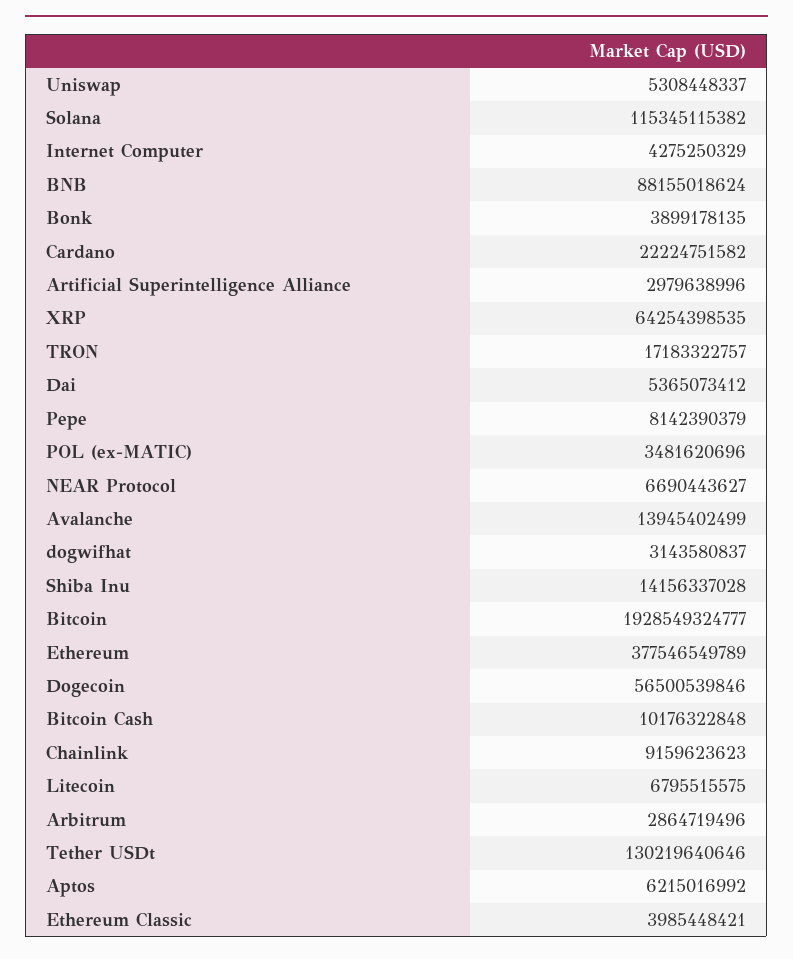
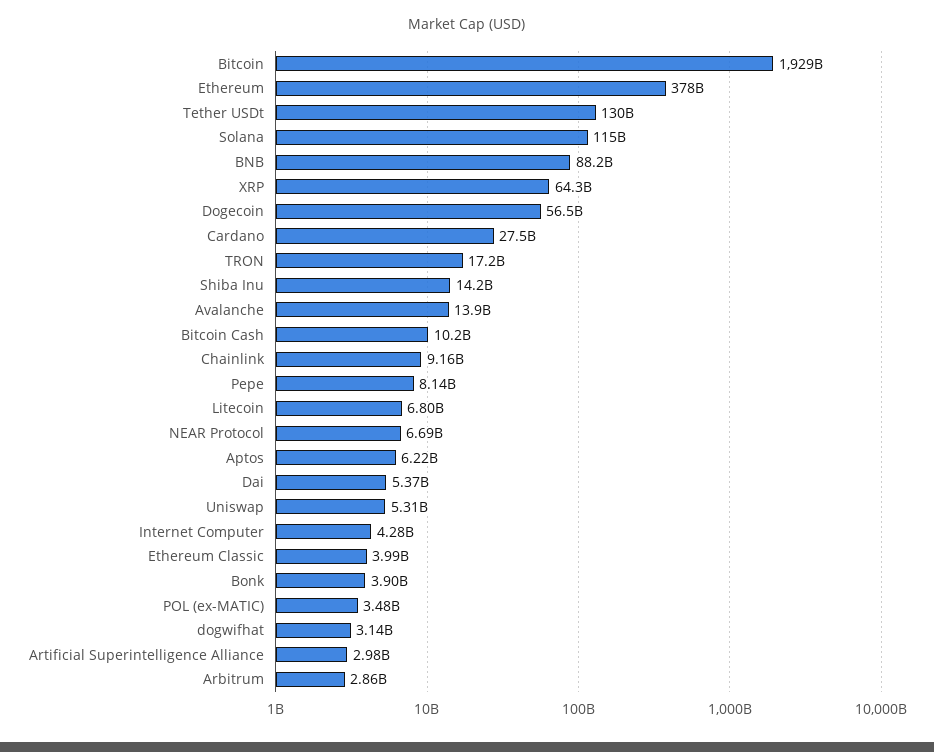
  {
    "Uniswap": 5308448337,
    "Solana": 115345115382,
    "Internet Computer": 4275250329,
    "BNB": 88155018624,
    "Bonk": 3899178135,
-   "Cardano": 22224751582,
+   "Cardano": 27500000000,
    "Artificial Superintelligence Alliance": 2979638996,
    "XRP": 64254398535,
    "TRON": 17183322757,
    "Dai": 5365073412,
    "Pepe": 8142390379,
    "POL (ex-MATIC)": 3481620696,
    "NEAR Protocol": 6690443627,
    "Avalanche": 13945402499,
    "dogwifhat": 3143580837,
    "Shiba Inu": 14156337028,
    "Bitcoin": 1928549324777,
    "Ethereum": 377546549789,
    "Dogecoin": 56500539846,
    "Bitcoin Cash": 10176322848,
    "Chainlink": 9159623623,
    "Litecoin": 6795515575,
    "Arbitrum": 2864719496,
    "Tether USDt": 130219640646,
    "Aptos": 6215016992,
    "Ethereum Classic": 3985448421
  }

